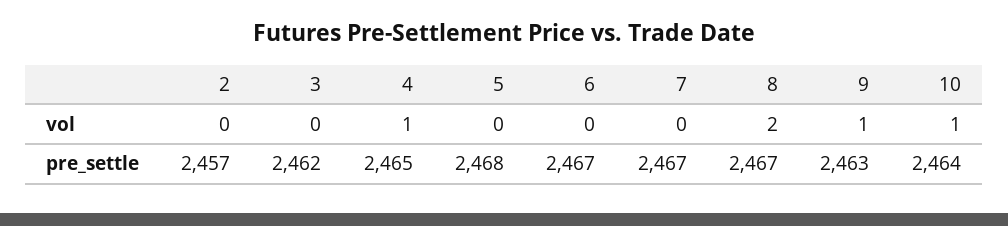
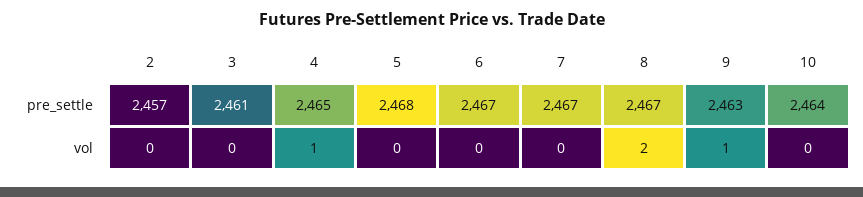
  {
    "2": {
      "vol": 0,
      "pre_settle": 2457
    },
    "3": {
      "vol": 0,
-     "pre_settle": 2462
+     "pre_settle": 2461
    },
    "4": {
      "vol": 1,
      "pre_settle": 2465
    },
    "5": {
      "vol": 0,
      "pre_settle": 2468
    },
    "6": {
      "vol": 0,
      "pre_settle": 2467
    },
    "7": {
      "vol": 0,
      "pre_settle": 2467
    },
    "8": {
      "vol": 2,
      "pre_settle": 2467
    },
    "9": {
      "vol": 1,
      "pre_settle": 2463
    },
    "10": {
-     "vol": 1,
+     "vol": 0,
      "pre_settle": 2464
    }
  }

